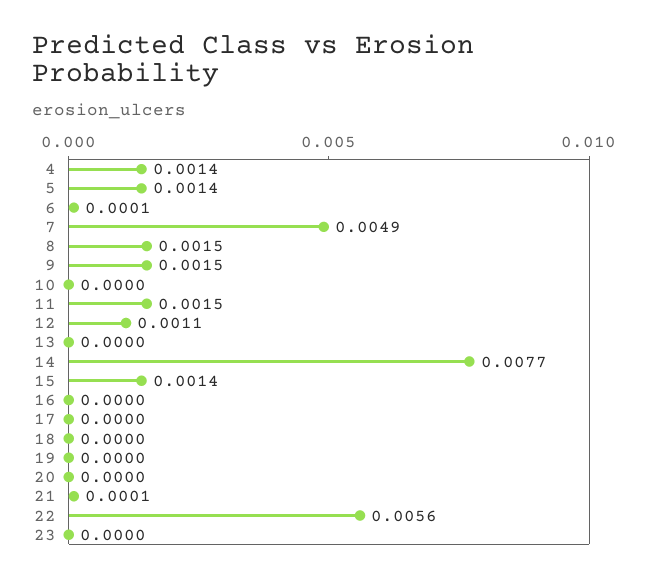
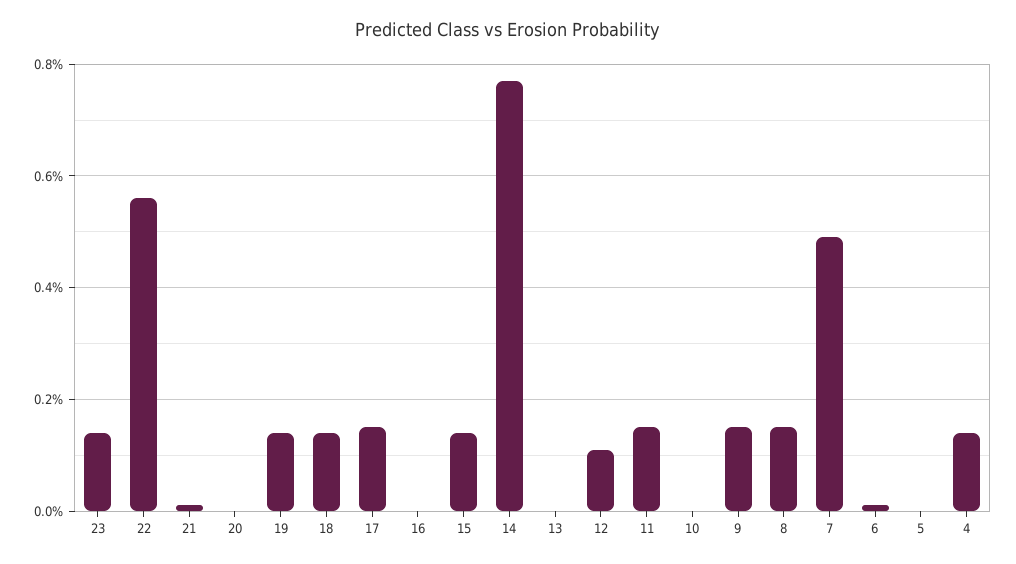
  {
    "4": 0.0014,
-   "5": 0.0014,
+   "5": 0,
    "6": 0.0001,
    "7": 0.0049,
    "8": 0.0015,
    "9": 0.0015,
    "10": 0,
    "11": 0.0015,
    "12": 0.0011,
    "13": 0,
    "14": 0.0077,
    "15": 0.0014,
    "16": 0,
-   "17": 0,
+   "17": 0.0015,
-   "18": 0,
+   "18": 0.0015,
-   "19": 0,
+   "19": 0.0015,
    "20": 0,
    "21": 0.0001,
    "22": 0.0056,
-   "23": 0
+   "23": 0.0015
  }

